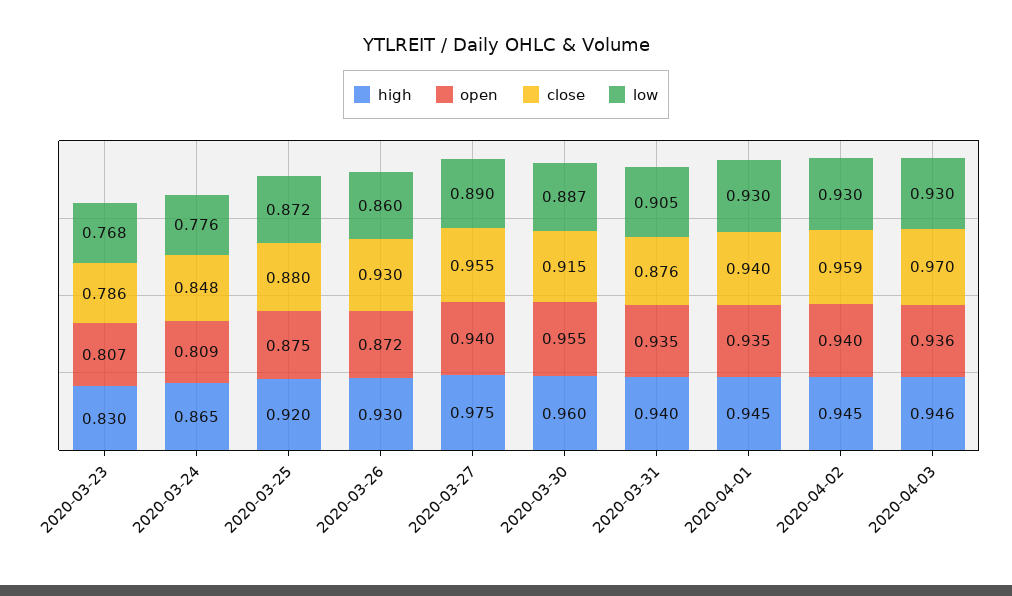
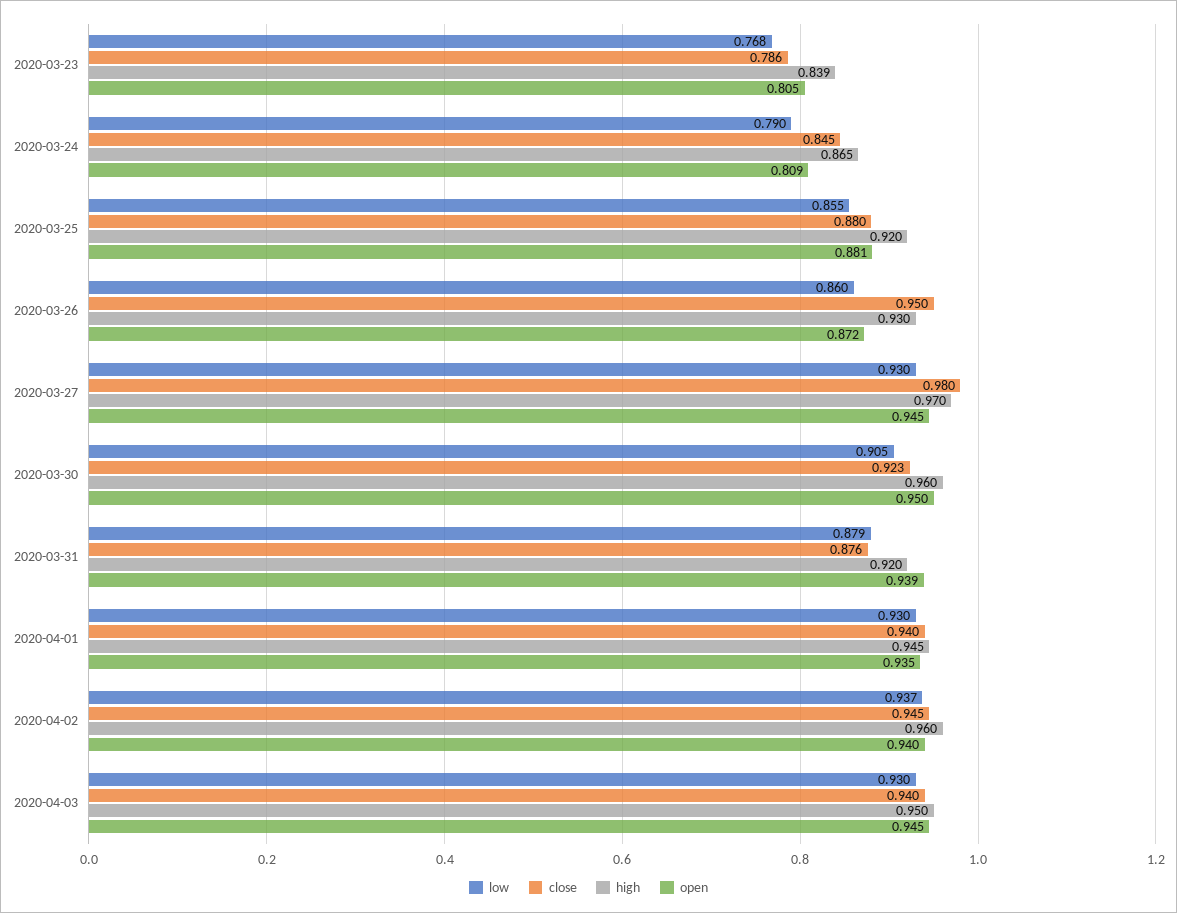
  {
    "high": {
-     "2020-03-23": 0.83,
+     "2020-03-23": 0.839,
      "2020-03-24": 0.865,
      "2020-03-25": 0.92,
      "2020-03-26": 0.93,
-     "2020-03-27": 0.975,
+     "2020-03-27": 0.97,
      "2020-03-30": 0.96,
-     "2020-03-31": 0.94,
+     "2020-03-31": 0.92,
      "2020-04-01": 0.945,
-     "2020-04-02": 0.945,
+     "2020-04-02": 0.96,
-     "2020-04-03": 0.946
+     "2020-04-03": 0.95
    },
    "open": {
-     "2020-03-23": 0.807,
+     "2020-03-23": 0.805,
      "2020-03-24": 0.809,
-     "2020-03-25": 0.875,
+     "2020-03-25": 0.881,
      "2020-03-26": 0.872,
-     "2020-03-27": 0.94,
+     "2020-03-27": 0.945,
-     "2020-03-30": 0.955,
+     "2020-03-30": 0.95,
-     "2020-03-31": 0.935,
+     "2020-03-31": 0.939,
      "2020-04-01": 0.935,
      "2020-04-02": 0.94,
-     "2020-04-03": 0.936
+     "2020-04-03": 0.945
    },
    "close": {
      "2020-03-23": 0.786,
-     "2020-03-24": 0.848,
+     "2020-03-24": 0.845,
      "2020-03-25": 0.88,
-     "2020-03-26": 0.93,
+     "2020-03-26": 0.95,
-     "2020-03-27": 0.955,
+     "2020-03-27": 0.98,
-     "2020-03-30": 0.915,
+     "2020-03-30": 0.923,
      "2020-03-31": 0.876,
      "2020-04-01": 0.94,
-     "2020-04-02": 0.959,
+     "2020-04-02": 0.945,
-     "2020-04-03": 0.97
+     "2020-04-03": 0.94
    },
    "low": {
      "2020-03-23": 0.768,
-     "2020-03-24": 0.776,
+     "2020-03-24": 0.79,
-     "2020-03-25": 0.872,
+     "2020-03-25": 0.855,
      "2020-03-26": 0.86,
-     "2020-03-27": 0.89,
+     "2020-03-27": 0.93,
-     "2020-03-30": 0.887,
+     "2020-03-30": 0.905,
-     "2020-03-31": 0.905,
+     "2020-03-31": 0.879,
      "2020-04-01": 0.93,
-     "2020-04-02": 0.93,
+     "2020-04-02": 0.937,
      "2020-04-03": 0.93
    }
  }

